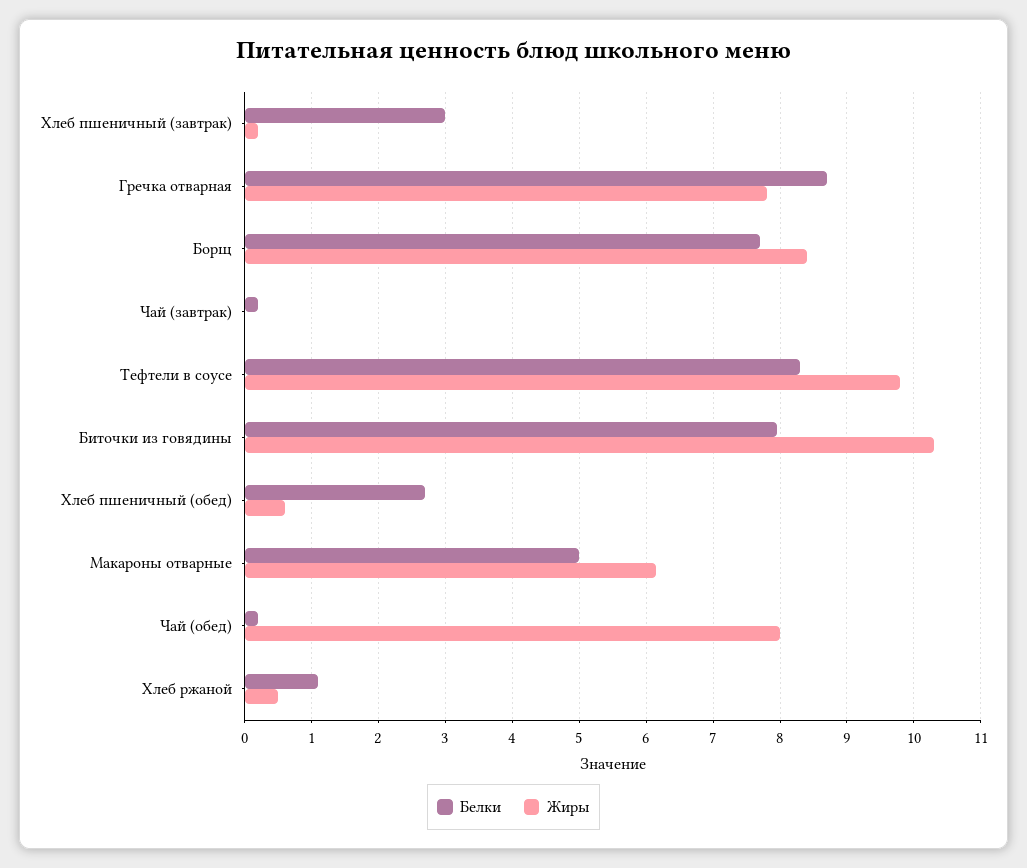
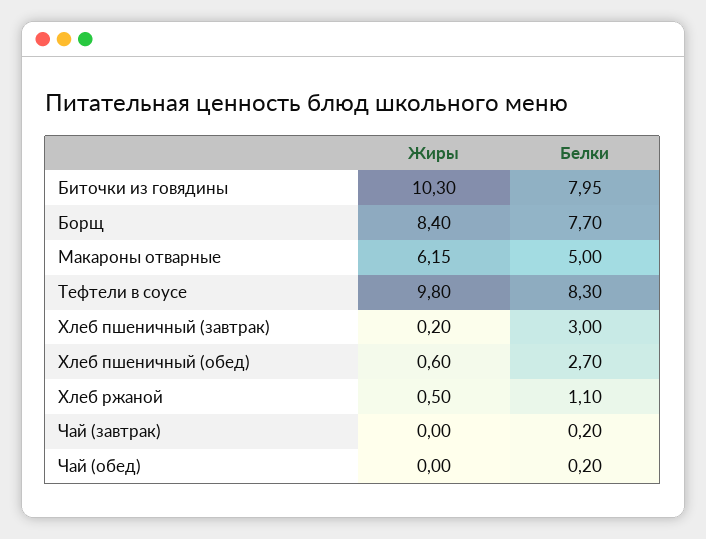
  {
    "Белки": {
      "Хлеб пшеничный (завтрак)": 3,
-     "Гречка отварная": 8.7,
      "Борщ": 7.7,
      "Чай (завтрак)": 0.2,
      "Тефтели в соусе": 8.3,
      "Биточки из говядины": 7.95,
      "Хлеб пшеничный (обед)": 2.7,
      "Макароны отварные": 5,
      "Чай (обед)": 0.2,
      "Хлеб ржаной": 1.1
    },
    "Жиры": {
      "Хлеб пшеничный (завтрак)": 0.2,
-     "Гречка отварная": 7.8,
      "Борщ": 8.4,
      "Чай (завтрак)": 0,
      "Тефтели в соусе": 9.8,
      "Биточки из говядины": 10.3,
      "Хлеб пшеничный (обед)": 0.6,
      "Макароны отварные": 6.15,
-     "Чай (обед)": 8,
+     "Чай (обед)": 0,
      "Хлеб ржаной": 0.5
    }
  }

